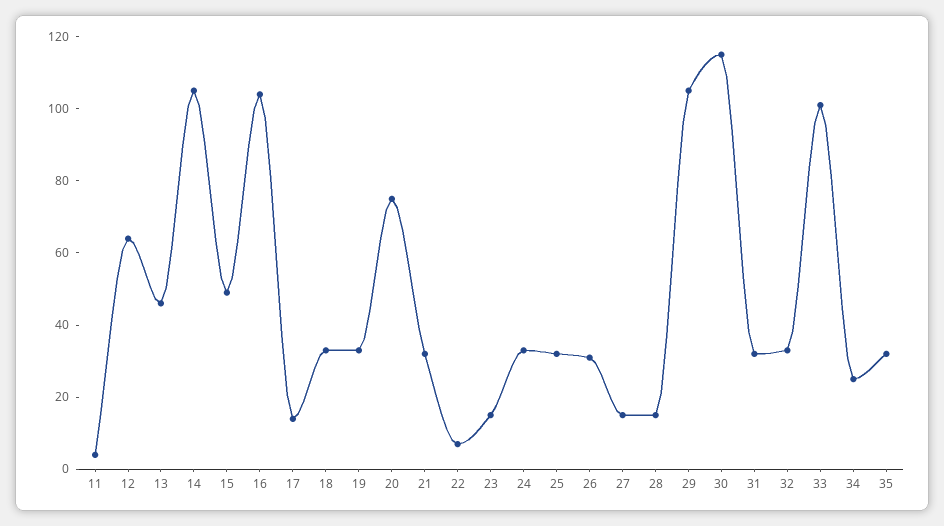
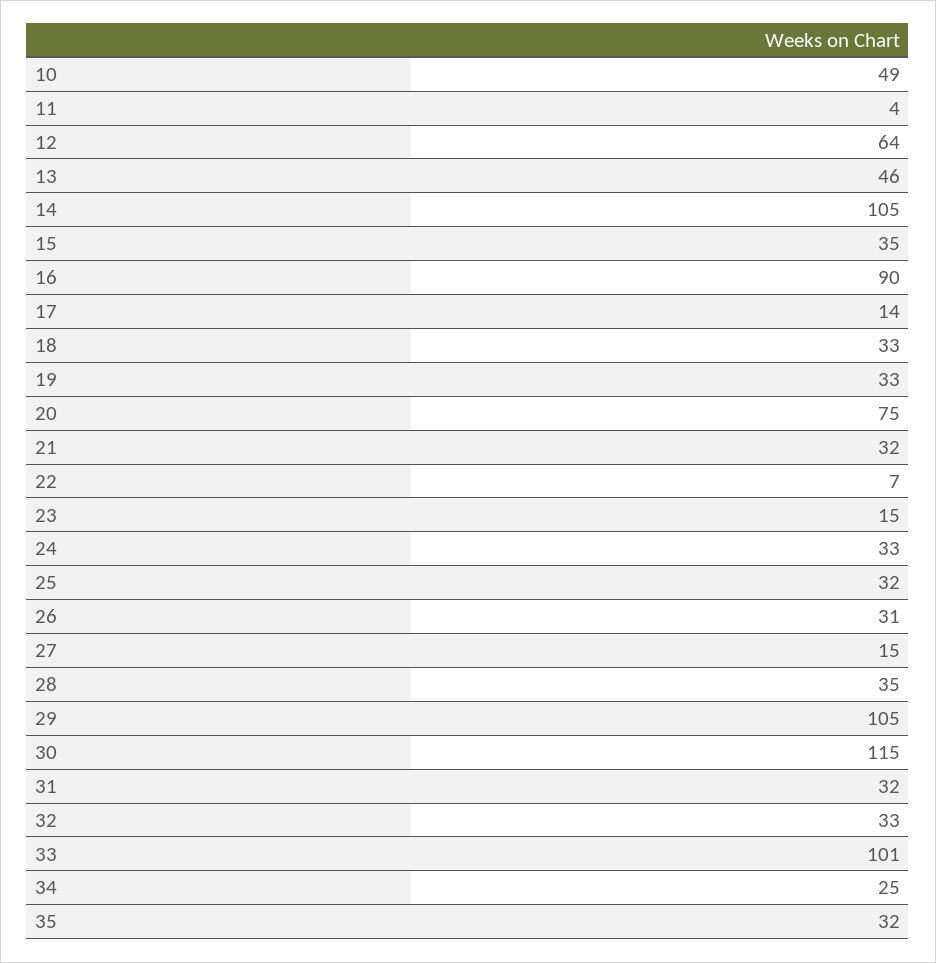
  {
    "11": 4,
    "12": 64,
    "13": 46,
    "14": 105,
-   "15": 50,
+   "15": 35,
-   "16": 105,
+   "16": 90,
    "17": 14,
    "18": 33,
    "19": 33,
    "20": 75,
    "21": 32,
    "22": 7,
    "23": 15,
    "24": 33,
    "25": 32,
    "26": 31,
    "27": 15,
-   "28": 15,
+   "28": 35,
    "29": 105,
    "30": 115,
    "31": 32,
    "32": 33,
    "33": 101,
    "34": 25,
-   "35": 32
+   "35": 32,
+   "10": 49
  }

